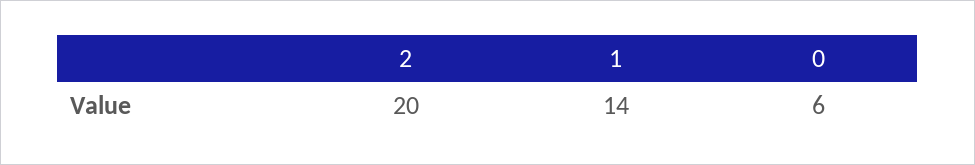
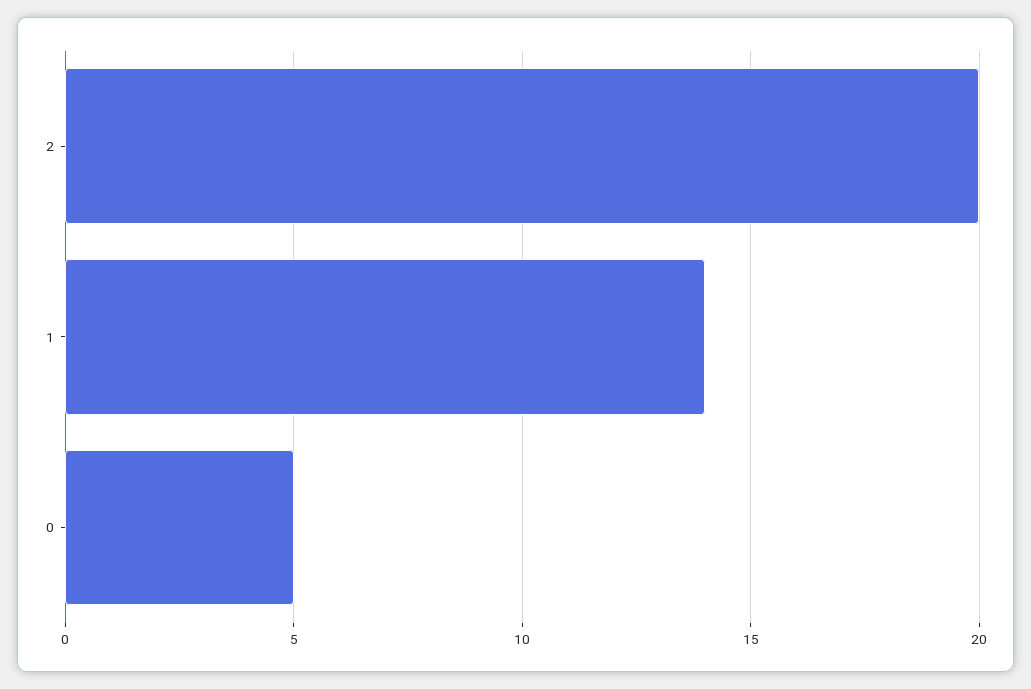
  {
    "2": 20,
    "1": 14,
-   "0": 6
+   "0": 5
  }

